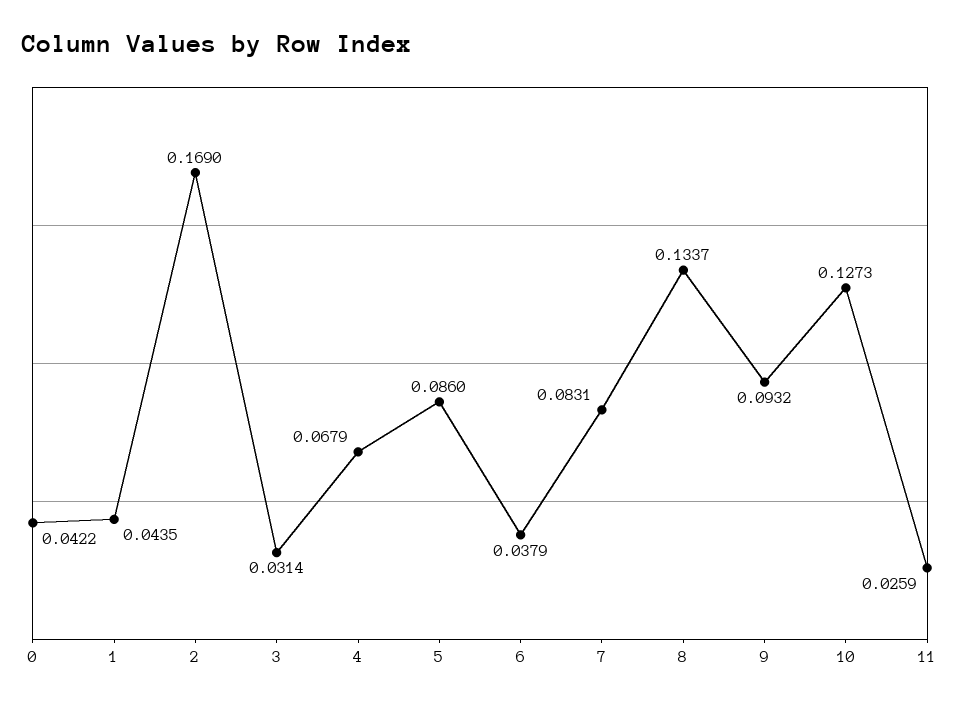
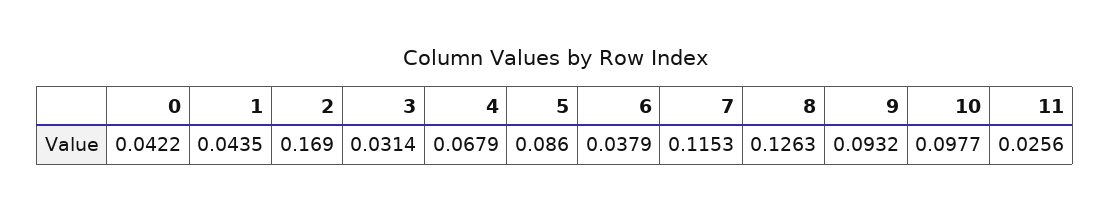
  {
    "0": 0.0422,
    "1": 0.0435,
    "2": 0.169,
    "3": 0.0314,
    "4": 0.0679,
    "5": 0.086,
    "6": 0.0379,
-   "7": 0.0831,
+   "7": 0.1153,
-   "8": 0.1337,
+   "8": 0.1263,
    "9": 0.0932,
-   "10": 0.1273,
+   "10": 0.0977,
-   "11": 0.0259
+   "11": 0.0256
  }

